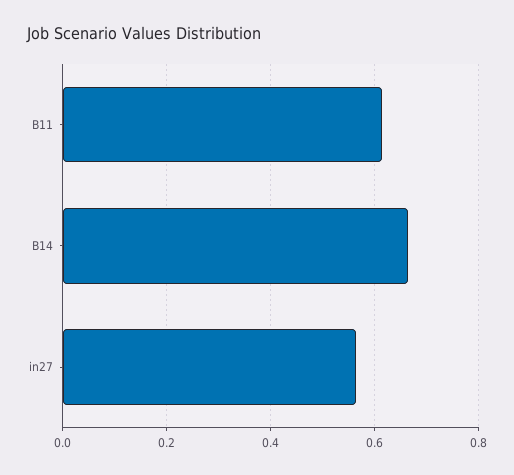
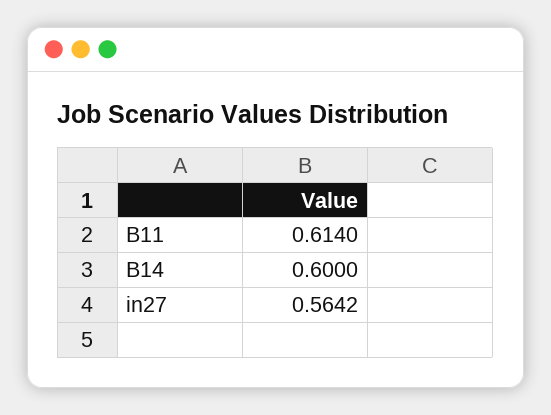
  {
    "B11": 0.614,
-   "B14": 0.66,
+   "B14": 0.6,
    "in27": 0.5642
  }

